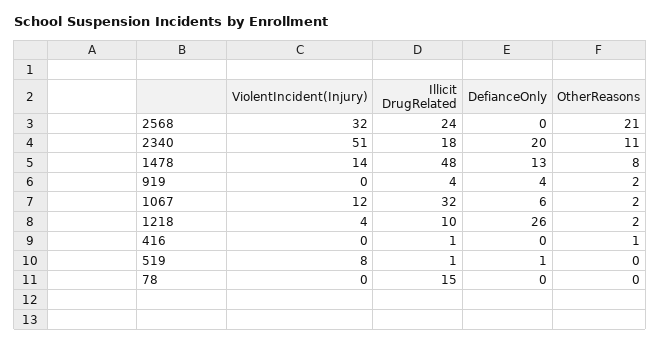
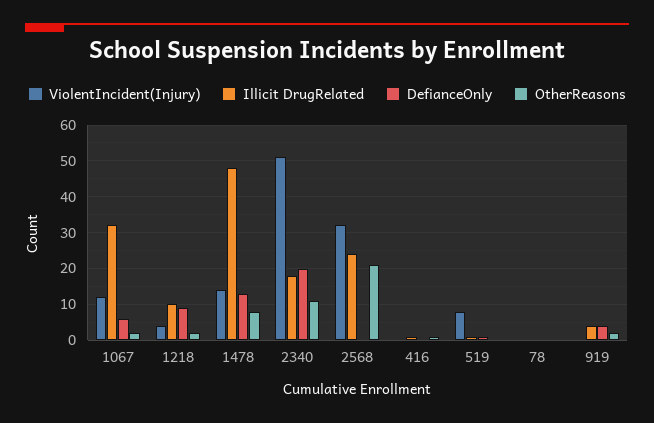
  {
    "ViolentIncident(Injury)": {
      "2568": 32,
      "2340": 51,
      "1478": 14,
      "919": 0,
      "1067": 12,
      "1218": 4,
      "416": 0,
      "519": 8,
      "78": 0
    },
    "Illicit DrugRelated": {
      "2568": 24,
      "2340": 18,
      "1478": 48,
      "919": 4,
      "1067": 32,
      "1218": 10,
      "416": 1,
      "519": 1,
-     "78": 15
+     "78": 0
    },
    "DefianceOnly": {
      "2568": 0,
      "2340": 20,
      "1478": 13,
      "919": 4,
      "1067": 6,
-     "1218": 26,
+     "1218": 10,
      "416": 0,
      "519": 1,
      "78": 0
    },
    "OtherReasons": {
      "2568": 21,
      "2340": 11,
      "1478": 8,
      "919": 2,
      "1067": 2,
      "1218": 2,
      "416": 1,
      "519": 0,
      "78": 0
    }
  }

